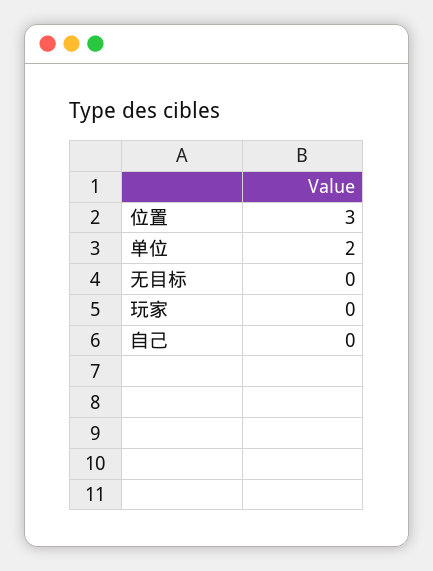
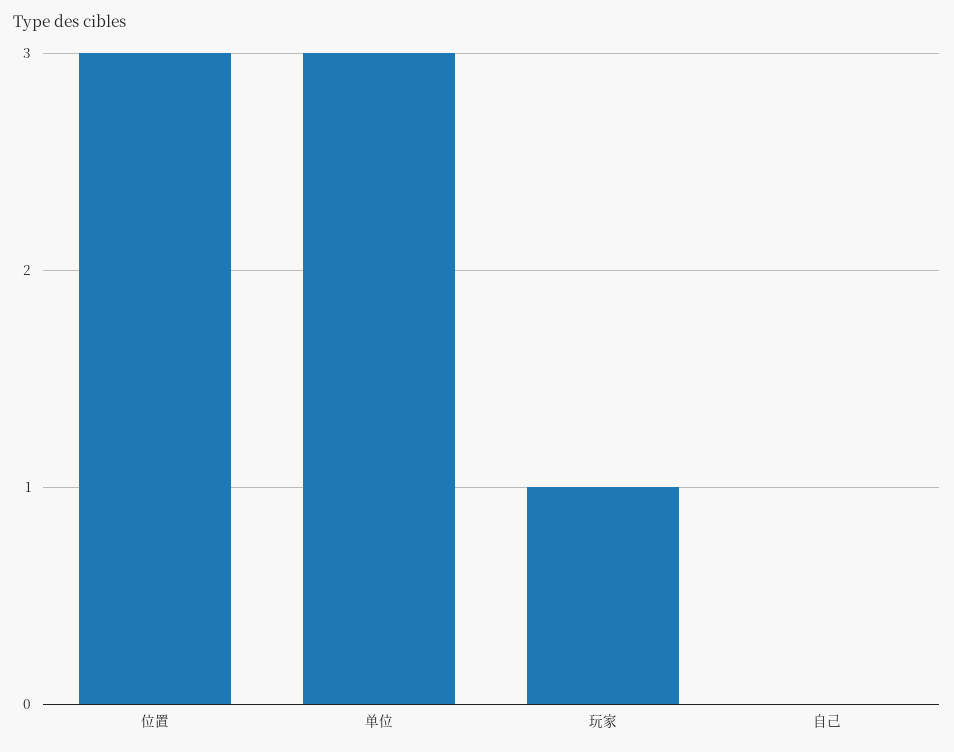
  {
    "位置": 3,
-   "单位": 2,
+   "单位": 3,
-   "无目标": 0,
-   "玩家": 0,
+   "玩家": 1,
    "自己": 0
  }

